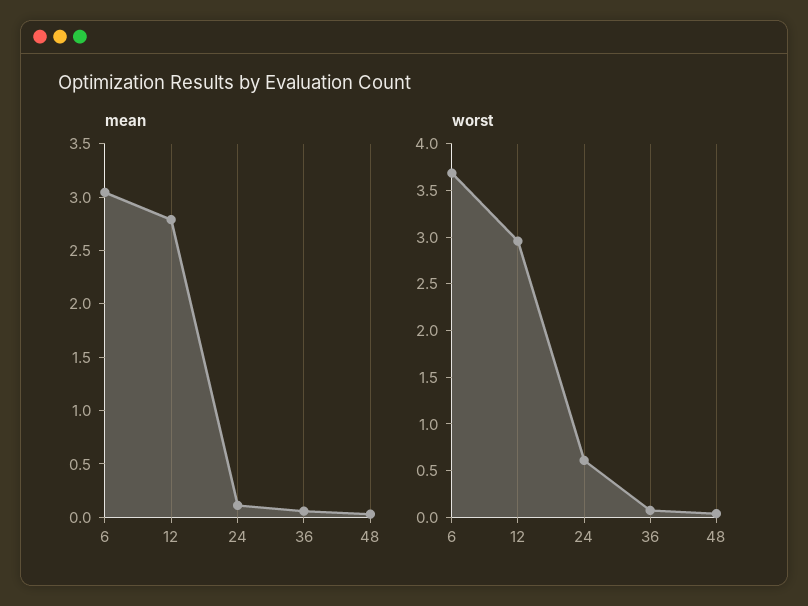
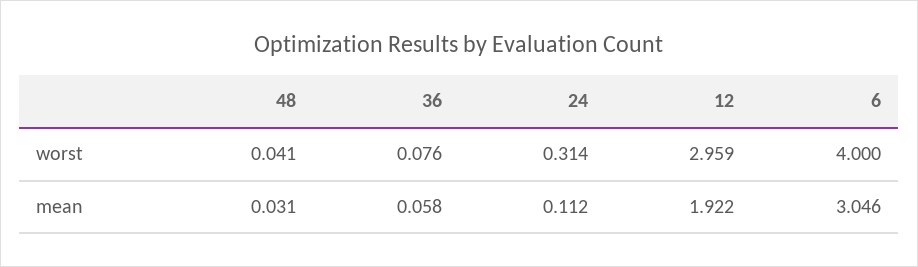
  {
    "mean": {
      "6": 3.046,
-     "12": 2.8,
+     "12": 1.922,
      "24": 0.112,
      "36": 0.058,
      "48": 0.031
    },
    "worst": {
-     "6": 3.7,
+     "6": 4,
      "12": 2.959,
-     "24": 0.6,
+     "24": 0.314,
      "36": 0.076,
      "48": 0.041
    }
  }

